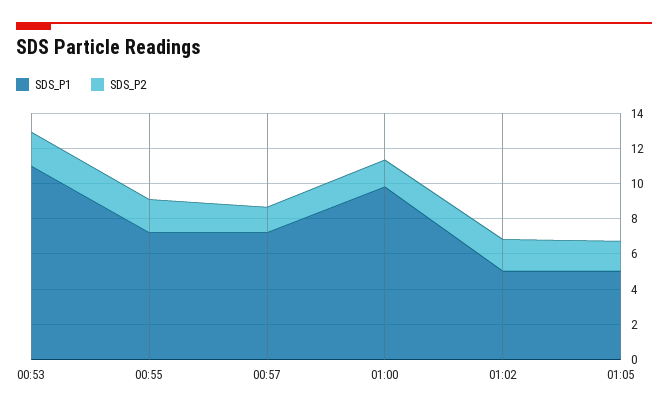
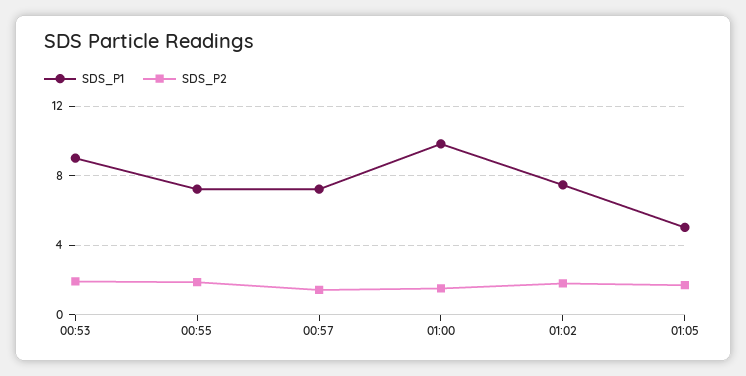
  {
    "SDS_P1": {
-     "00:53": 11,
+     "00:53": 9,
      "00:55": 7,
      "00:57": 7,
      "01:00": 10,
-     "01:02": 5,
+     "01:02": 7.5,
      "01:05": 5
    },
    "SDS_P2": {
      "00:53": 2,
      "00:55": 2,
      "00:57": 1.5,
      "01:00": 1.5,
      "01:02": 2,
      "01:05": 1.5
    }
  }

